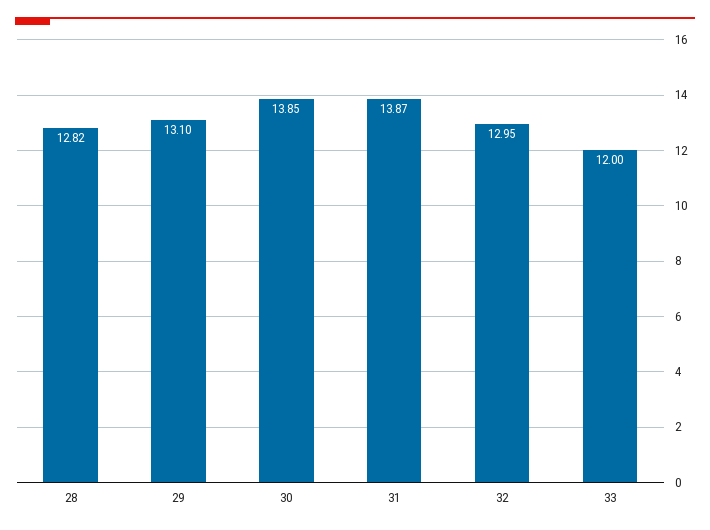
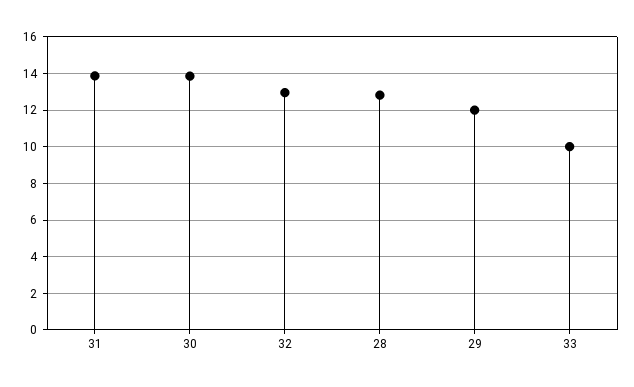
  {
    "28": 12.82,
-   "29": 13.1,
+   "29": 12,
    "30": 13.85,
    "31": 13.87,
    "32": 12.95,
-   "33": 12
+   "33": 10
  }

